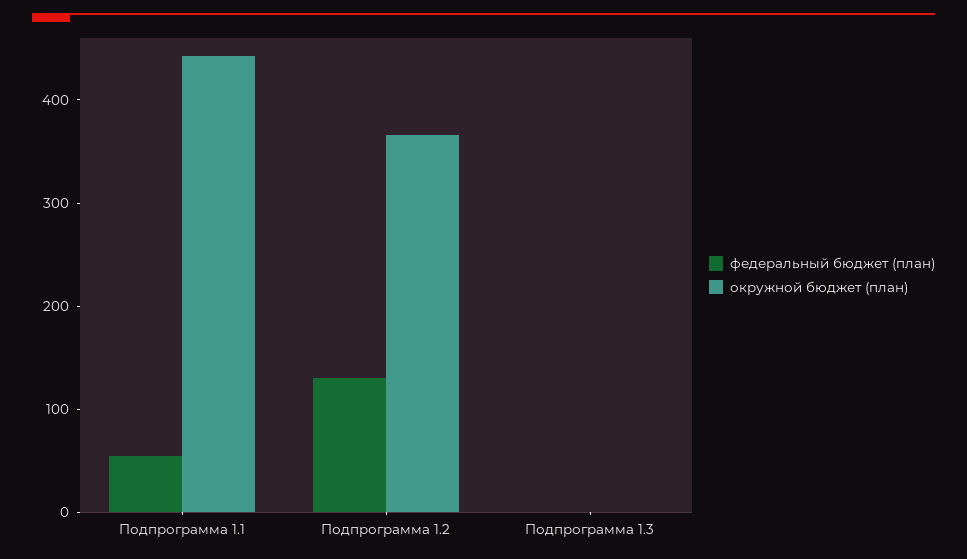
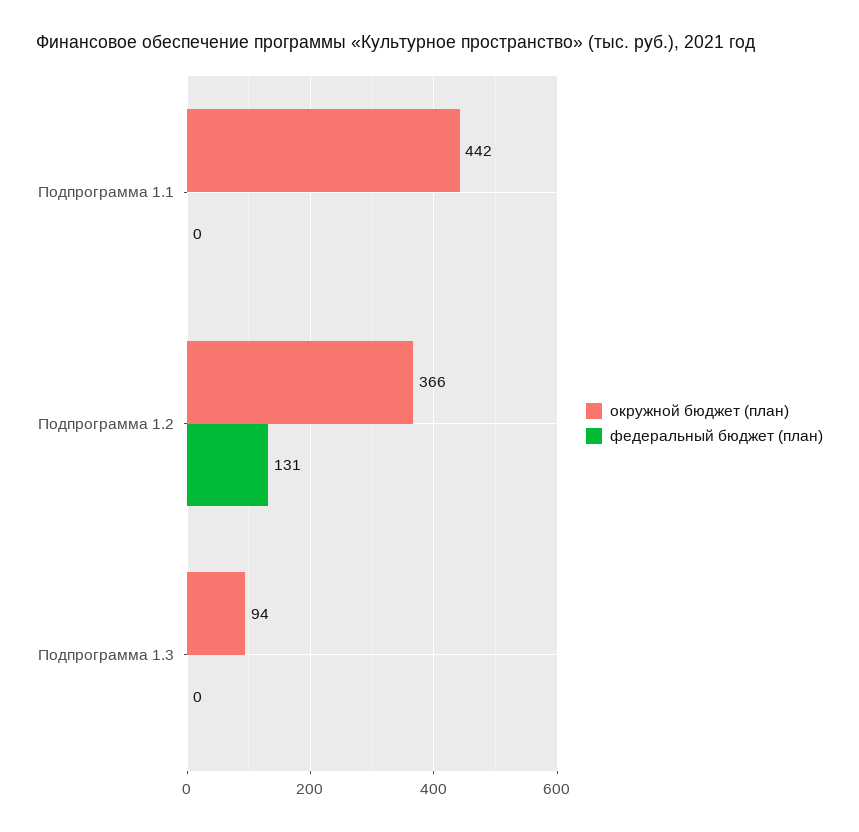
  {
    "федеральный бюджет (план)": {
-     "Подпрограмма 1.1": 60,
+     "Подпрограмма 1.1": 0,
      "Подпрограмма 1.2": 131,
      "Подпрограмма 1.3": 0
    },
    "окружной бюджет (план)": {
      "Подпрограмма 1.1": 442,
      "Подпрограмма 1.2": 366,
-     "Подпрограмма 1.3": 0
+     "Подпрограмма 1.3": 94
    }
  }

